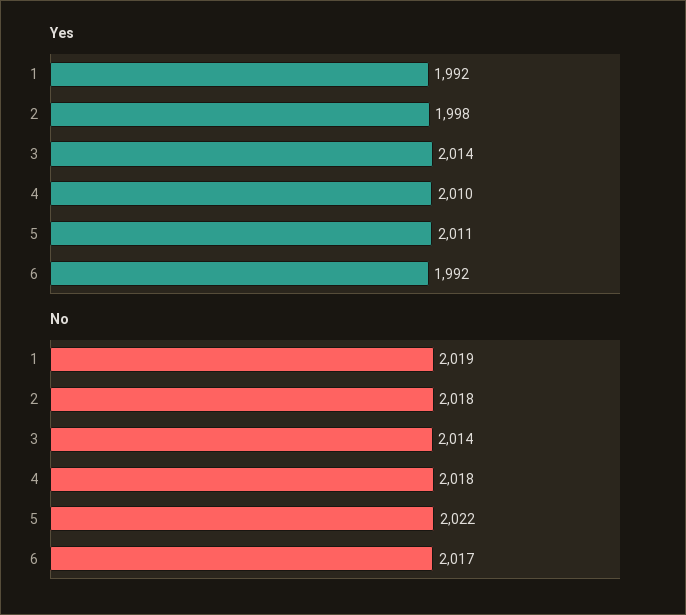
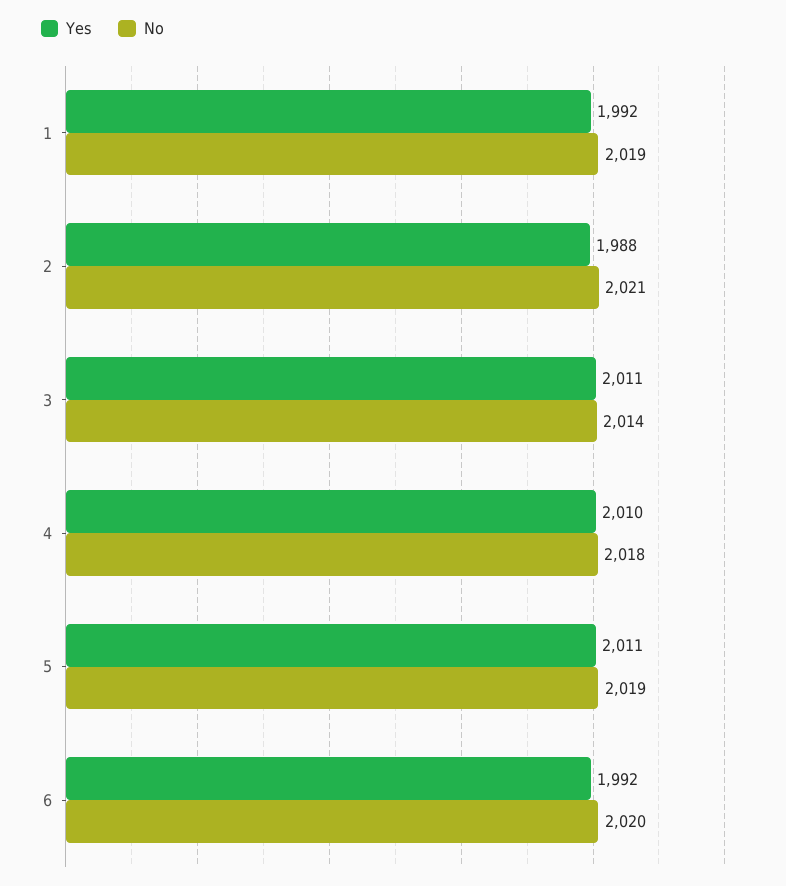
  {
    "Yes": {
      "1": 1992,
-     "2": 1998,
+     "2": 1988,
-     "3": 2014,
+     "3": 2011,
      "4": 2010,
      "5": 2011,
      "6": 1992
    },
    "No": {
      "1": 2019,
-     "2": 2018,
+     "2": 2021,
      "3": 2014,
      "4": 2018,
-     "5": 2022,
+     "5": 2019,
-     "6": 2017
+     "6": 2020
    }
  }

